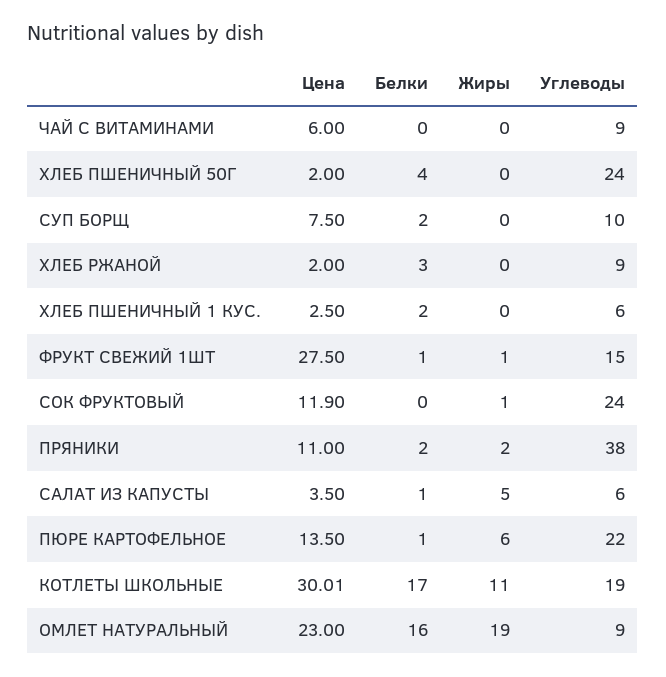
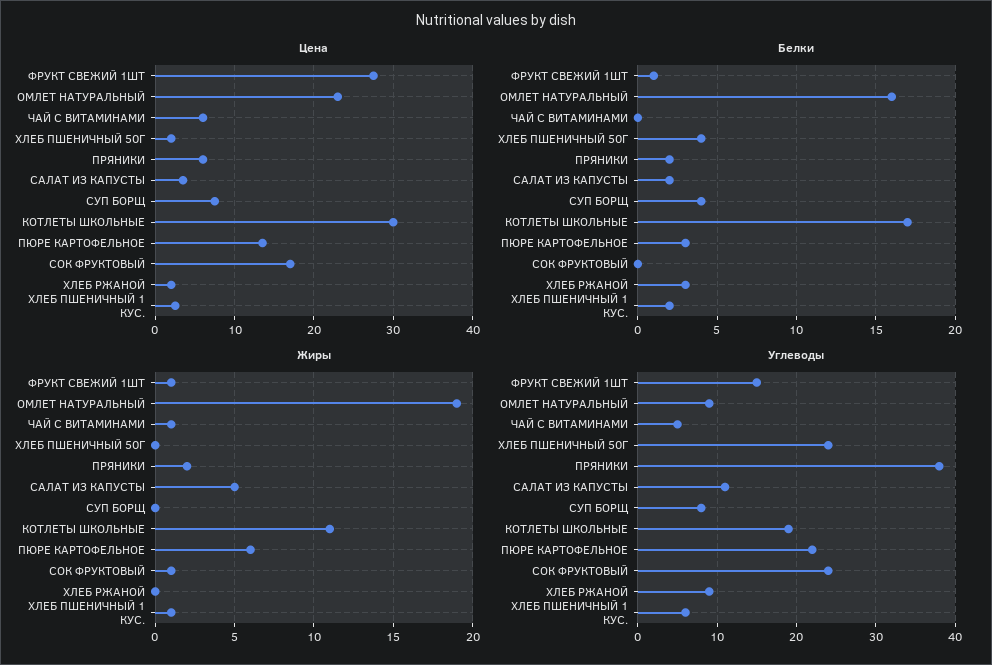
  {
    "Цена": {
      "ЧАЙ С ВИТАМИНАМИ": 6,
      "ХЛЕБ ПШЕНИЧНЫЙ 50Г": 2,
      "СУП БОРЩ": 7.5,
      "ХЛЕБ РЖАНОЙ": 2,
      "ХЛЕБ ПШЕНИЧНЫЙ 1 КУС.": 2.5,
      "ФРУКТ СВЕЖИЙ 1ШТ": 27.5,
-     "СОК ФРУКТОВЫЙ": 11.9,
+     "СОК ФРУКТОВЫЙ": 17,
-     "ПРЯНИКИ": 11,
+     "ПРЯНИКИ": 6,
      "САЛАТ ИЗ КАПУСТЫ": 3.5,
      "ПЮРЕ КАРТОФЕЛЬНОЕ": 13.5,
      "КОТЛЕТЫ ШКОЛЬНЫЕ": 30.01,
      "ОМЛЕТ НАТУРАЛЬНЫЙ": 23
    },
    "Белки": {
      "ЧАЙ С ВИТАМИНАМИ": 0,
      "ХЛЕБ ПШЕНИЧНЫЙ 50Г": 4,
-     "СУП БОРЩ": 2,
+     "СУП БОРЩ": 4,
      "ХЛЕБ РЖАНОЙ": 3,
      "ХЛЕБ ПШЕНИЧНЫЙ 1 КУС.": 2,
      "ФРУКТ СВЕЖИЙ 1ШТ": 1,
      "СОК ФРУКТОВЫЙ": 0,
      "ПРЯНИКИ": 2,
-     "САЛАТ ИЗ КАПУСТЫ": 1,
+     "САЛАТ ИЗ КАПУСТЫ": 2,
-     "ПЮРЕ КАРТОФЕЛЬНОЕ": 1,
+     "ПЮРЕ КАРТОФЕЛЬНОЕ": 3,
      "КОТЛЕТЫ ШКОЛЬНЫЕ": 17,
      "ОМЛЕТ НАТУРАЛЬНЫЙ": 16
    },
    "Жиры": {
-     "ЧАЙ С ВИТАМИНАМИ": 0,
+     "ЧАЙ С ВИТАМИНАМИ": 1,
      "ХЛЕБ ПШЕНИЧНЫЙ 50Г": 0,
      "СУП БОРЩ": 0,
      "ХЛЕБ РЖАНОЙ": 0,
-     "ХЛЕБ ПШЕНИЧНЫЙ 1 КУС.": 0,
+     "ХЛЕБ ПШЕНИЧНЫЙ 1 КУС.": 1,
      "ФРУКТ СВЕЖИЙ 1ШТ": 1,
      "СОК ФРУКТОВЫЙ": 1,
      "ПРЯНИКИ": 2,
      "САЛАТ ИЗ КАПУСТЫ": 5,
      "ПЮРЕ КАРТОФЕЛЬНОЕ": 6,
      "КОТЛЕТЫ ШКОЛЬНЫЕ": 11,
      "ОМЛЕТ НАТУРАЛЬНЫЙ": 19
    },
    "Углеводы": {
-     "ЧАЙ С ВИТАМИНАМИ": 9,
+     "ЧАЙ С ВИТАМИНАМИ": 5,
      "ХЛЕБ ПШЕНИЧНЫЙ 50Г": 24,
-     "СУП БОРЩ": 10,
+     "СУП БОРЩ": 8,
      "ХЛЕБ РЖАНОЙ": 9,
      "ХЛЕБ ПШЕНИЧНЫЙ 1 КУС.": 6,
      "ФРУКТ СВЕЖИЙ 1ШТ": 15,
      "СОК ФРУКТОВЫЙ": 24,
      "ПРЯНИКИ": 38,
-     "САЛАТ ИЗ КАПУСТЫ": 6,
+     "САЛАТ ИЗ КАПУСТЫ": 11,
      "ПЮРЕ КАРТОФЕЛЬНОЕ": 22,
      "КОТЛЕТЫ ШКОЛЬНЫЕ": 19,
      "ОМЛЕТ НАТУРАЛЬНЫЙ": 9
    }
  }

